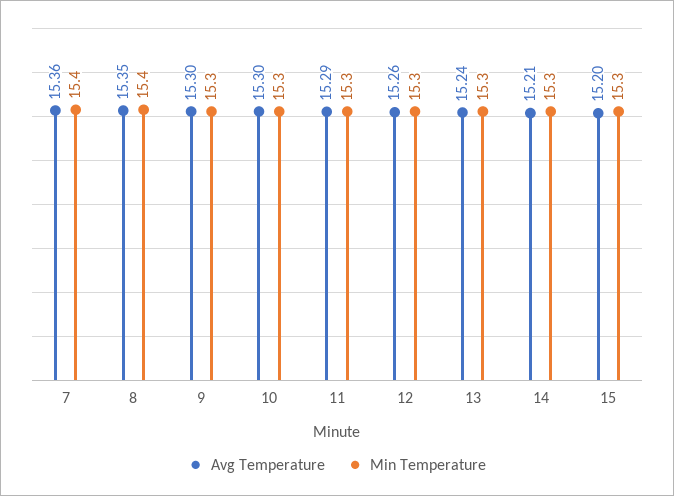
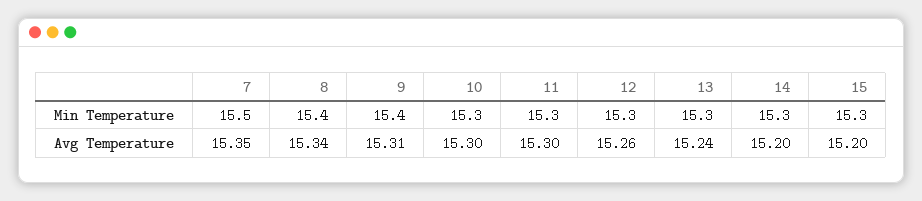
  {
    "Avg Temperature": {
-     "7": 15.36,
+     "7": 15.35,
-     "8": 15.35,
+     "8": 15.34,
-     "9": 15.3,
+     "9": 15.31,
      "10": 15.3,
-     "11": 15.29,
+     "11": 15.3,
      "12": 15.26,
      "13": 15.24,
-     "14": 15.21,
+     "14": 15.2,
      "15": 15.2
    },
    "Min Temperature": {
-     "7": 15.4,
+     "7": 15.5,
      "8": 15.4,
-     "9": 15.3,
+     "9": 15.4,
      "10": 15.3,
      "11": 15.3,
      "12": 15.3,
      "13": 15.3,
      "14": 15.3,
      "15": 15.3
    }
  }

